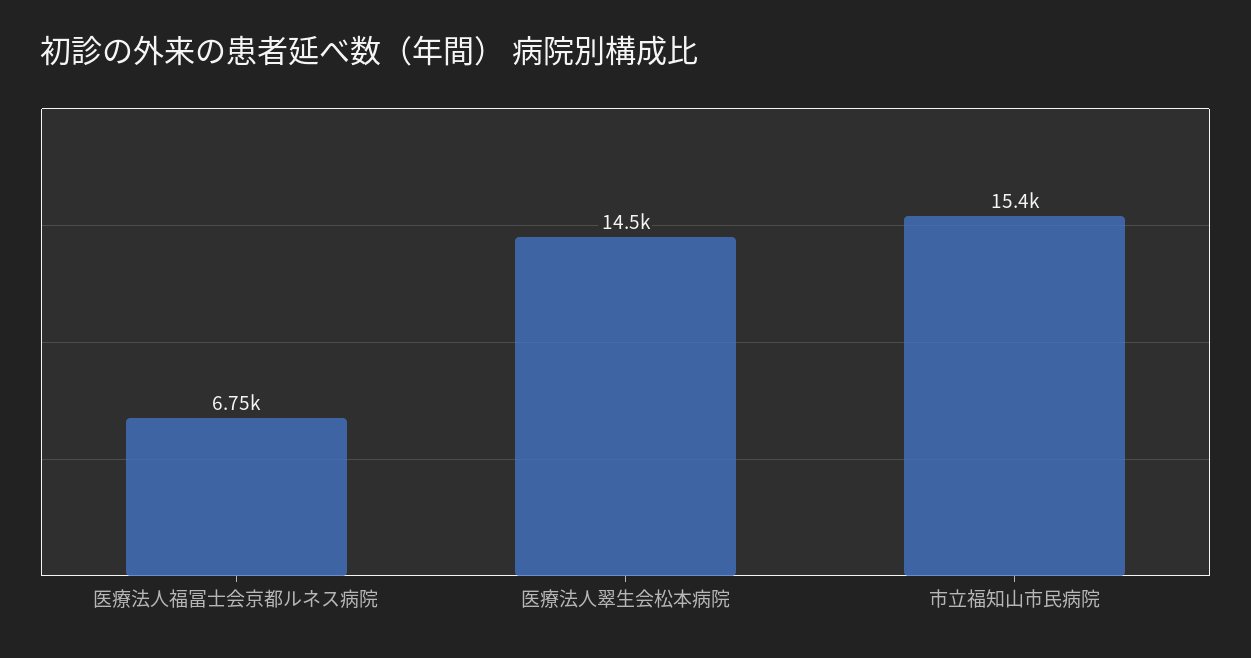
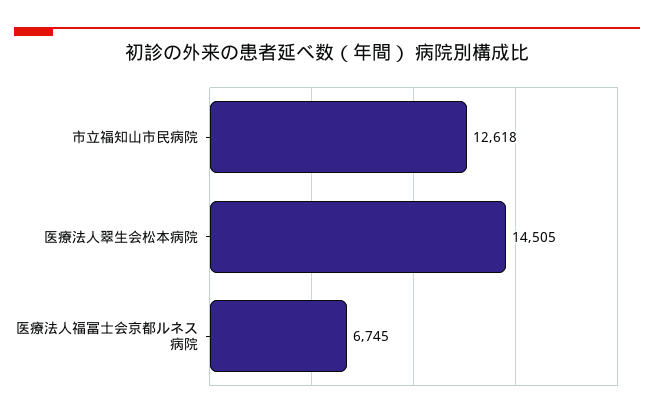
  {
    "医療法人福冨士会京都ルネス病院": 6745,
    "医療法人翠生会松本病院": 14505,
-   "市立福知山市民病院": 15400
+   "市立福知山市民病院": 12618
  }

